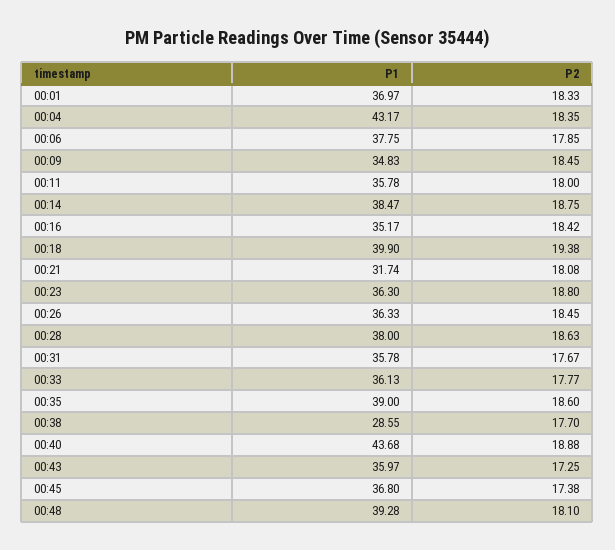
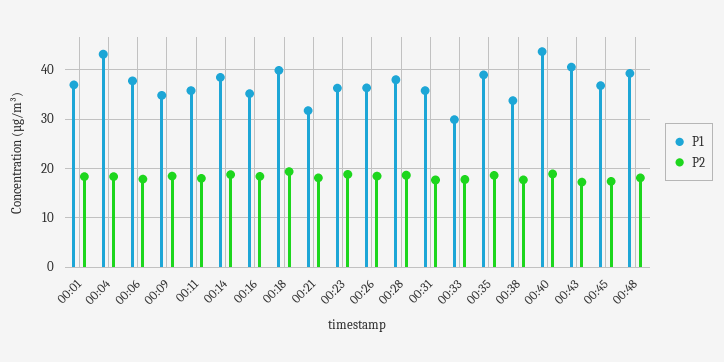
  {
    "P1": {
      "00:01": 36.97,
      "00:04": 43.17,
      "00:06": 37.75,
      "00:09": 34.83,
      "00:11": 35.78,
      "00:14": 38.47,
      "00:16": 35.17,
      "00:18": 39.9,
      "00:21": 31.74,
      "00:23": 36.3,
      "00:26": 36.33,
      "00:28": 38,
      "00:31": 35.78,
-     "00:33": 36.13,
+     "00:33": 30,
      "00:35": 39,
-     "00:38": 28.55,
+     "00:38": 34,
      "00:40": 43.68,
-     "00:43": 35.97,
+     "00:43": 40,
      "00:45": 36.8,
      "00:48": 39.28
    },
    "P2": {
      "00:01": 18.33,
      "00:04": 18.35,
      "00:06": 17.85,
      "00:09": 18.45,
      "00:11": 18,
      "00:14": 18.75,
      "00:16": 18.42,
      "00:18": 19.38,
      "00:21": 18.08,
      "00:23": 18.8,
      "00:26": 18.45,
      "00:28": 18.63,
      "00:31": 17.67,
      "00:33": 17.77,
      "00:35": 18.6,
      "00:38": 17.7,
      "00:40": 18.88,
      "00:43": 17.25,
      "00:45": 17.38,
      "00:48": 18.1
    }
  }

